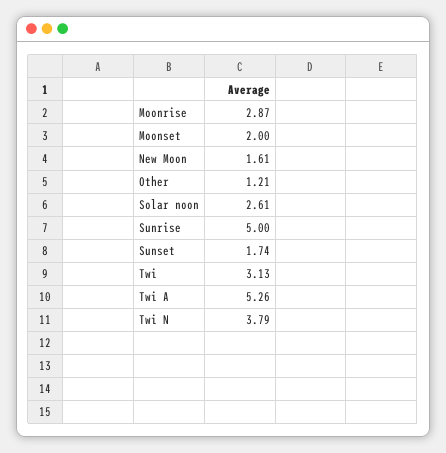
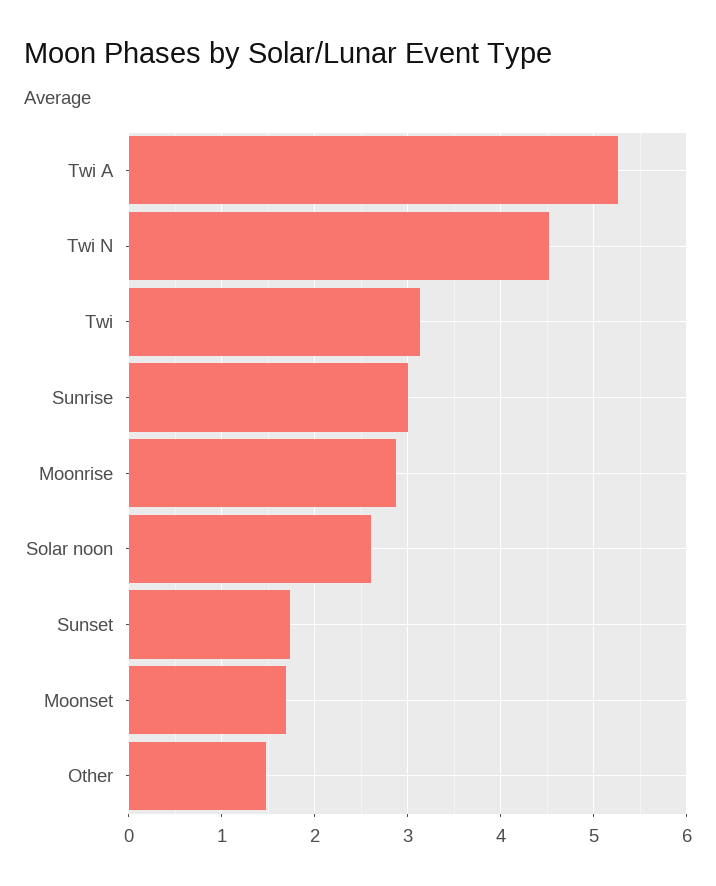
  {
    "Moonrise": 2.87,
-   "Moonset": 2,
+   "Moonset": 1.7,
-   "New Moon": 1.61,
-   "Other": 1.21,
+   "Other": 1.5,
    "Solar noon": 2.61,
-   "Sunrise": 5,
+   "Sunrise": 3,
    "Sunset": 1.74,
    "Twi": 3.13,
    "Twi A": 5.26,
-   "Twi N": 3.79
+   "Twi N": 4.5
  }

